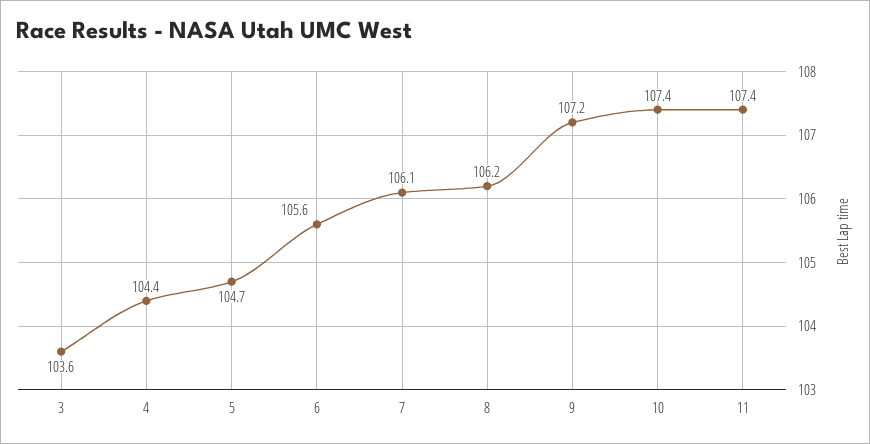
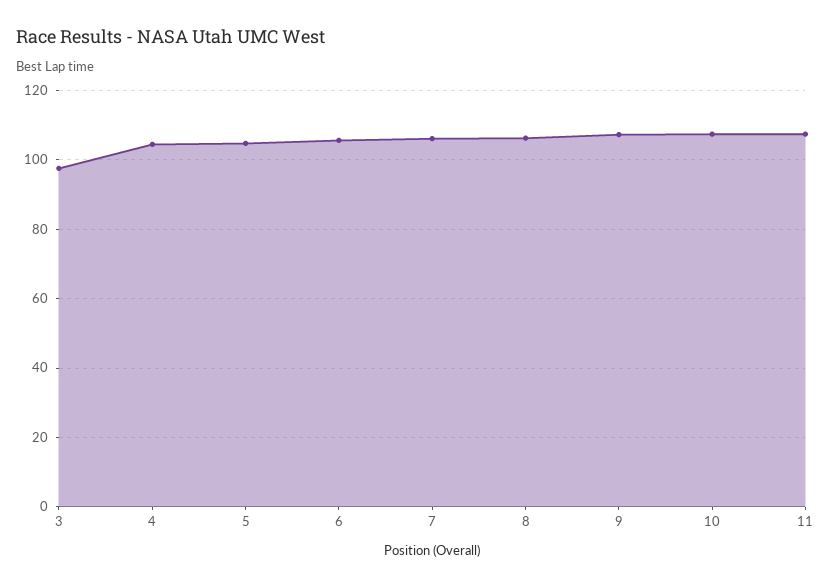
  {
-   "3": 103.6,
+   "3": 98,
    "4": 104.4,
    "5": 104.7,
    "6": 105.6,
    "7": 106.1,
    "8": 106.2,
    "9": 107.2,
    "10": 107.4,
    "11": 107.4
  }

